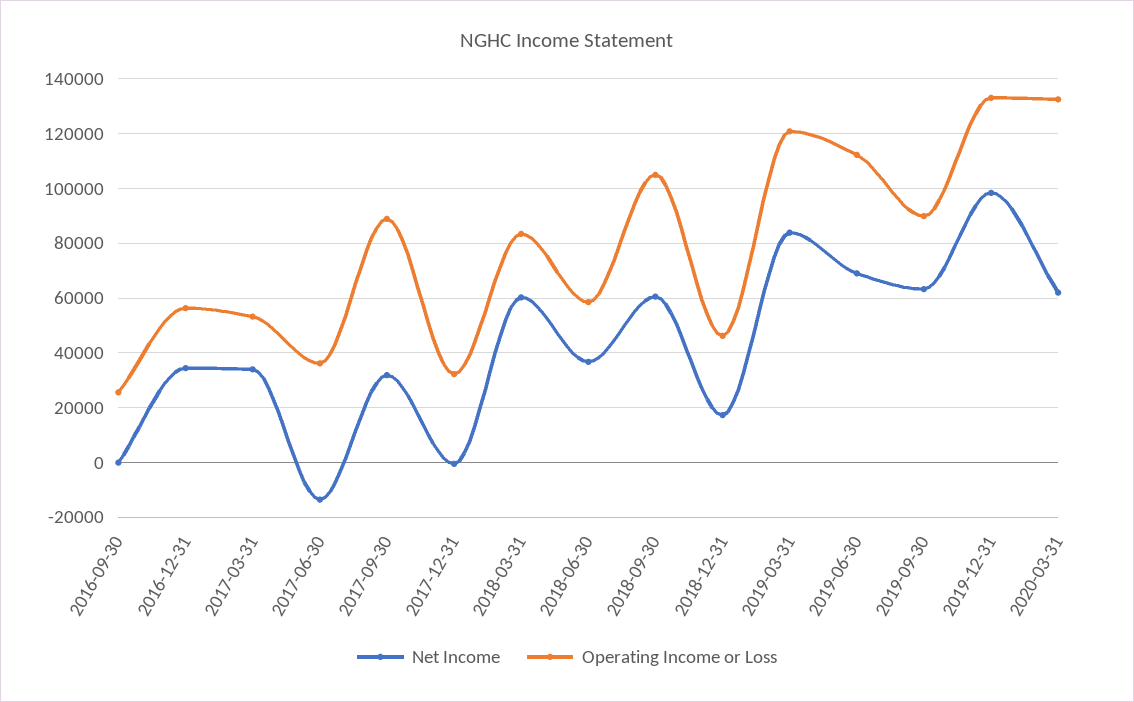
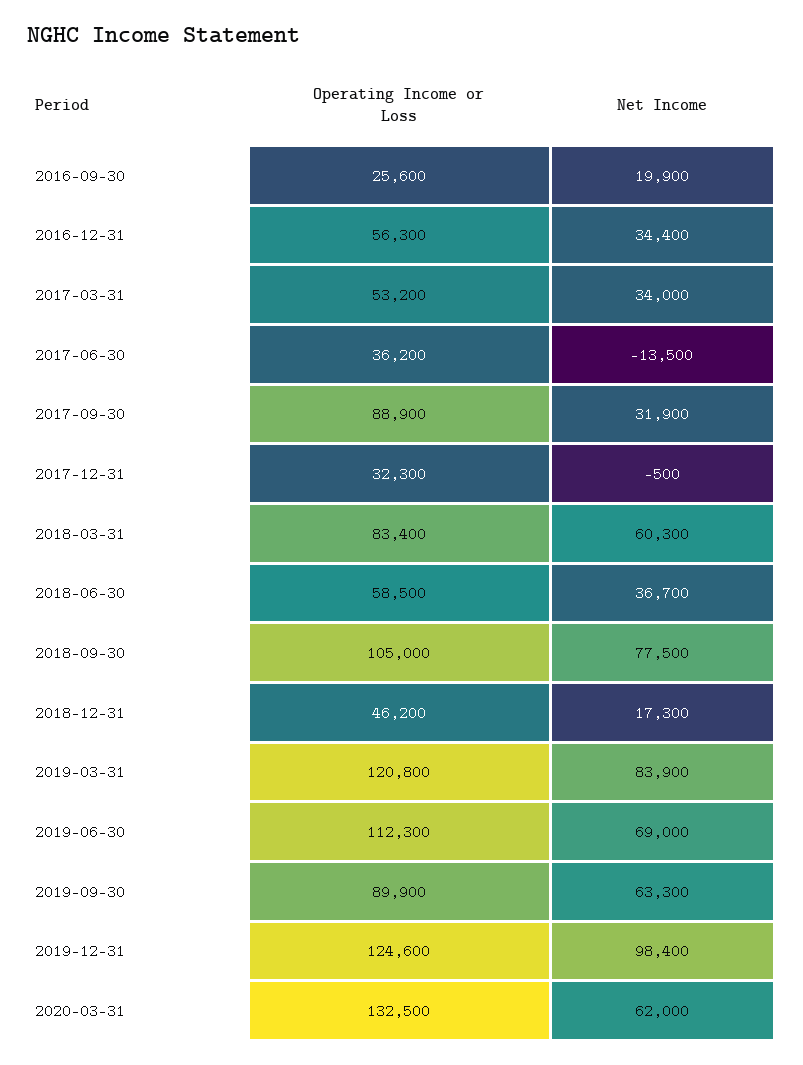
  {
    "Net Income": {
-     "2016-09-30": 0,
+     "2016-09-30": 19900,
      "2016-12-31": 34400,
      "2017-03-31": 34000,
      "2017-06-30": -13500,
      "2017-09-30": 31900,
      "2017-12-31": -500,
      "2018-03-31": 60300,
      "2018-06-30": 36700,
-     "2018-09-30": 60000,
+     "2018-09-30": 77500,
      "2018-12-31": 17300,
      "2019-03-31": 83900,
      "2019-06-30": 69000,
      "2019-09-30": 63300,
      "2019-12-31": 98400,
      "2020-03-31": 62000
    },
    "Operating Income or Loss": {
      "2016-09-30": 25600,
      "2016-12-31": 56300,
      "2017-03-31": 53200,
      "2017-06-30": 36200,
      "2017-09-30": 88900,
      "2017-12-31": 32300,
      "2018-03-31": 83400,
      "2018-06-30": 58500,
      "2018-09-30": 105000,
      "2018-12-31": 46200,
      "2019-03-31": 120800,
      "2019-06-30": 112300,
      "2019-09-30": 89900,
-     "2019-12-31": 132500,
+     "2019-12-31": 124600,
      "2020-03-31": 132500
    }
  }

